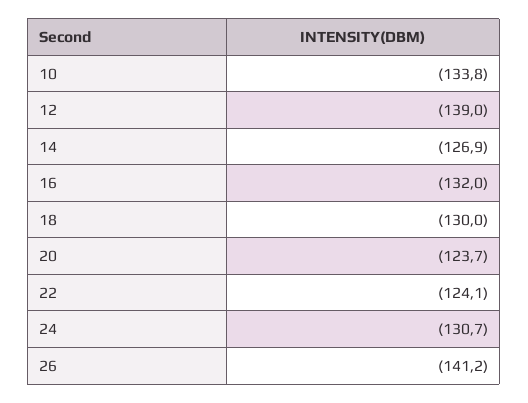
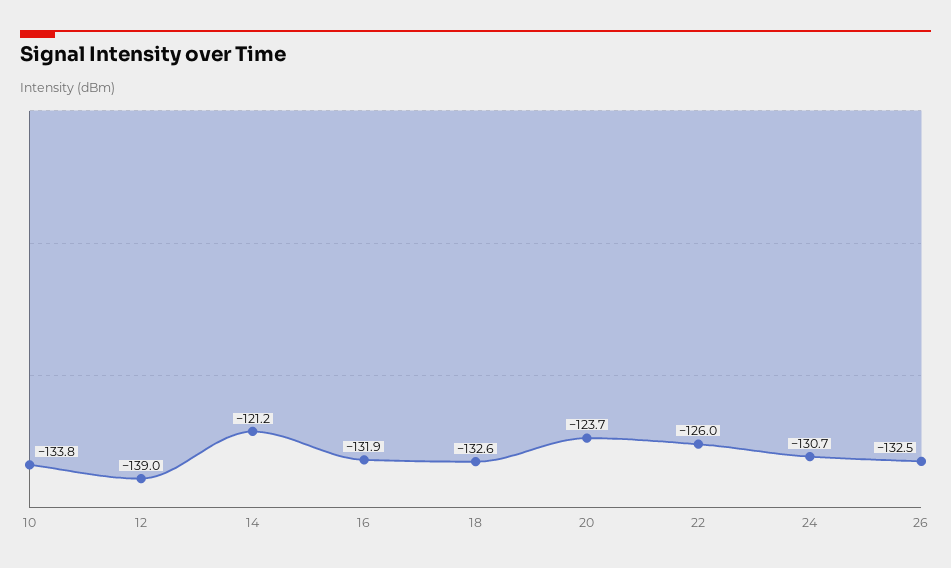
  {
    "10": -133.8,
    "12": -139,
-   "14": -126.9,
+   "14": -121.2,
-   "16": -132,
+   "16": -131.9,
-   "18": -130,
+   "18": -132.6,
    "20": -123.7,
-   "22": -124.1,
+   "22": -126,
    "24": -130.7,
-   "26": -141.2
+   "26": -132.5
  }

